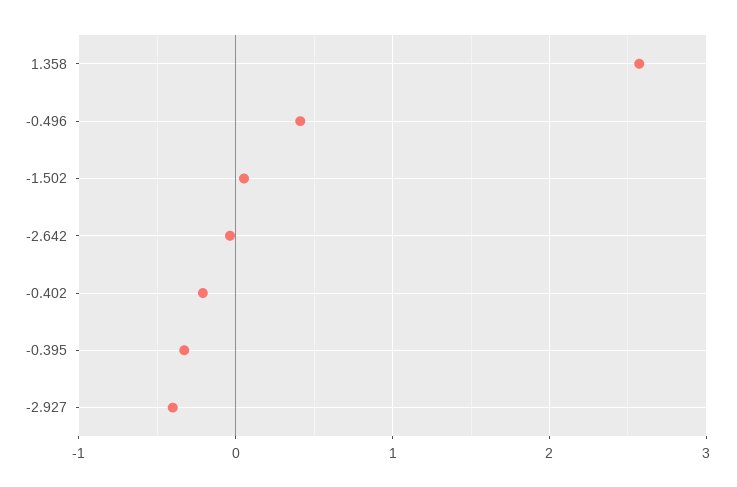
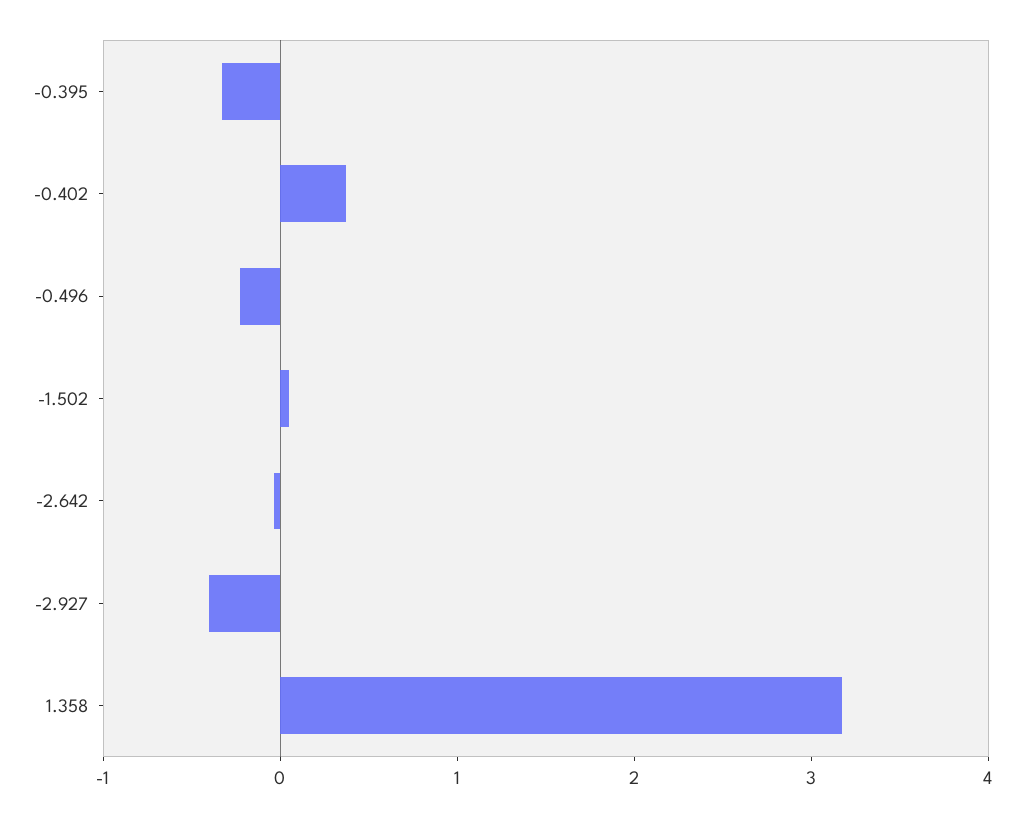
  {
-   "1.358": 2.6,
+   "1.358": 3.2,
-   "-0.496": 0.4,
+   "-0.496": -0.2,
    "-1.502": 0.1,
    "-2.642": 0,
-   "-0.402": -0.2,
+   "-0.402": 0.4,
    "-0.395": -0.3,
    "-2.927": -0.4
  }

